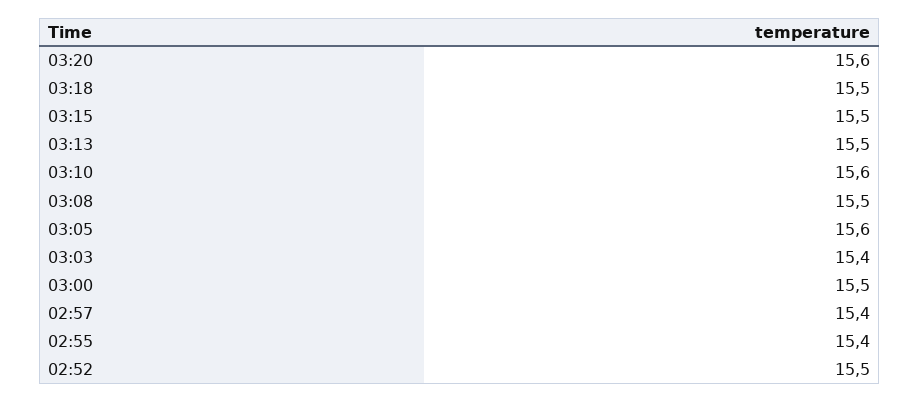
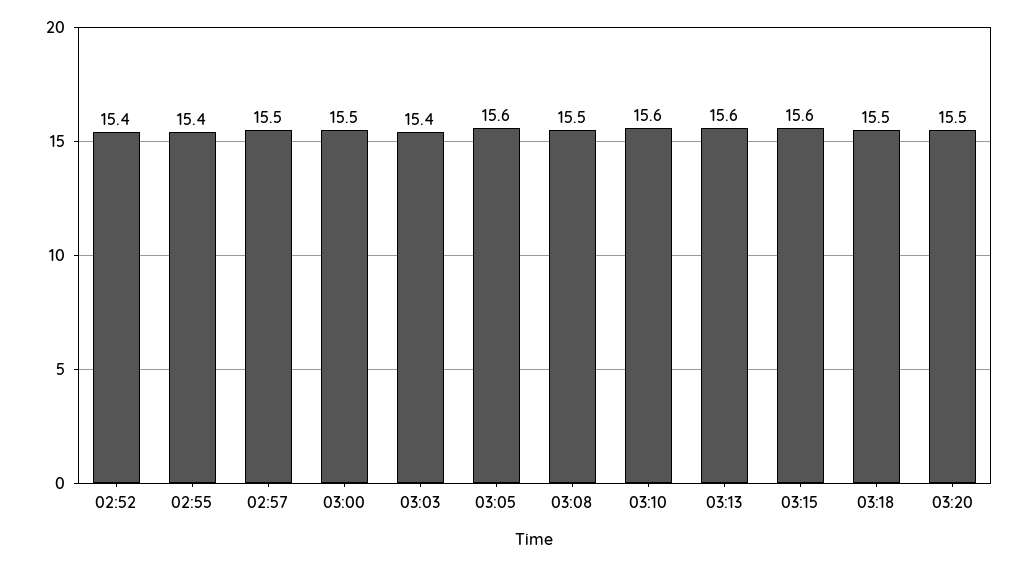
  {
-   "03:20": 15.6,
+   "03:20": 15.5,
    "03:18": 15.5,
-   "03:15": 15.5,
+   "03:15": 15.6,
-   "03:13": 15.5,
+   "03:13": 15.6,
    "03:10": 15.6,
    "03:08": 15.5,
    "03:05": 15.6,
    "03:03": 15.4,
    "03:00": 15.5,
-   "02:57": 15.4,
+   "02:57": 15.5,
    "02:55": 15.4,
-   "02:52": 15.5
+   "02:52": 15.4
  }

